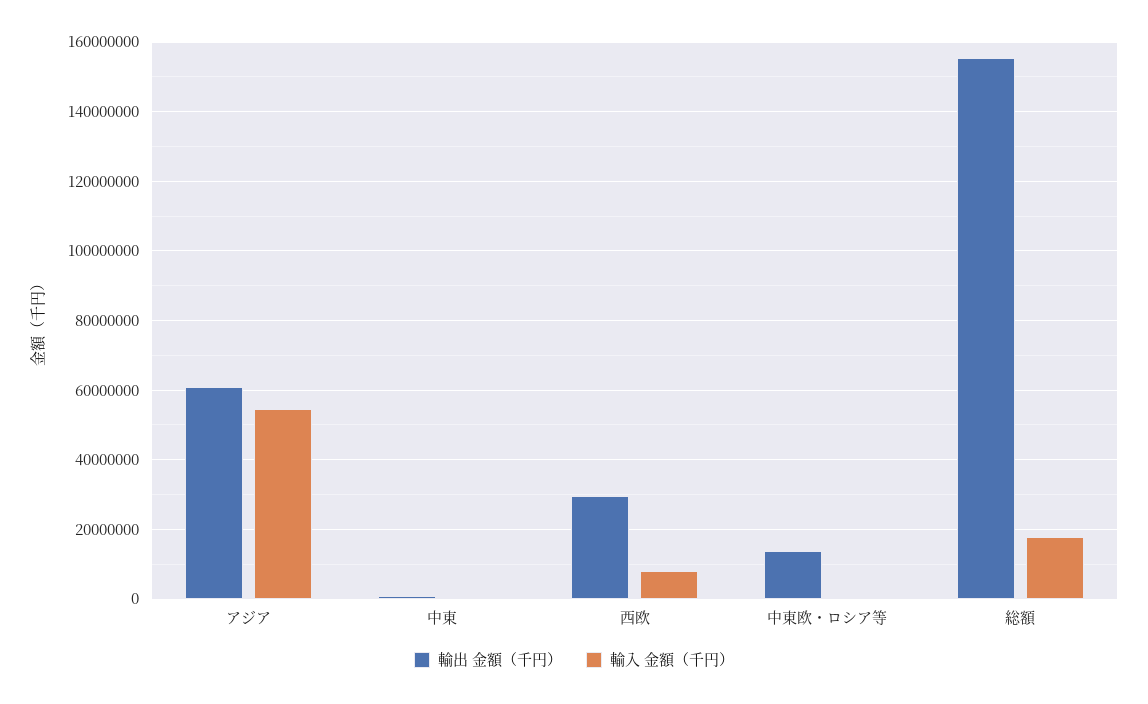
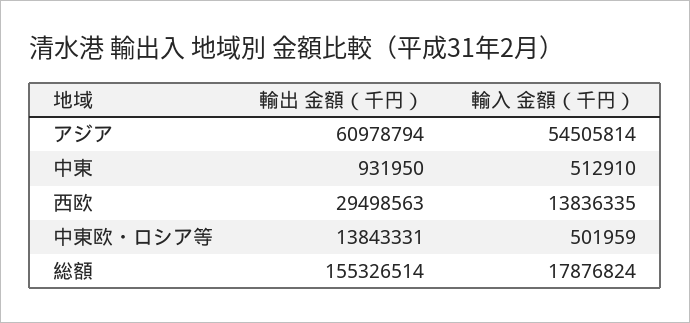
  {
    "輸出 金額（千円）": {
      "アジア": 60978794,
      "中東": 931950,
      "西欧": 29498563,
      "中東欧・ロシア等": 13843331,
      "総額": 155326514
    },
    "輸入 金額（千円）": {
      "アジア": 54505814,
      "中東": 512910,
-     "西欧": 8000000,
+     "西欧": 13836335,
      "中東欧・ロシア等": 501959,
      "総額": 17876824
    }
  }

